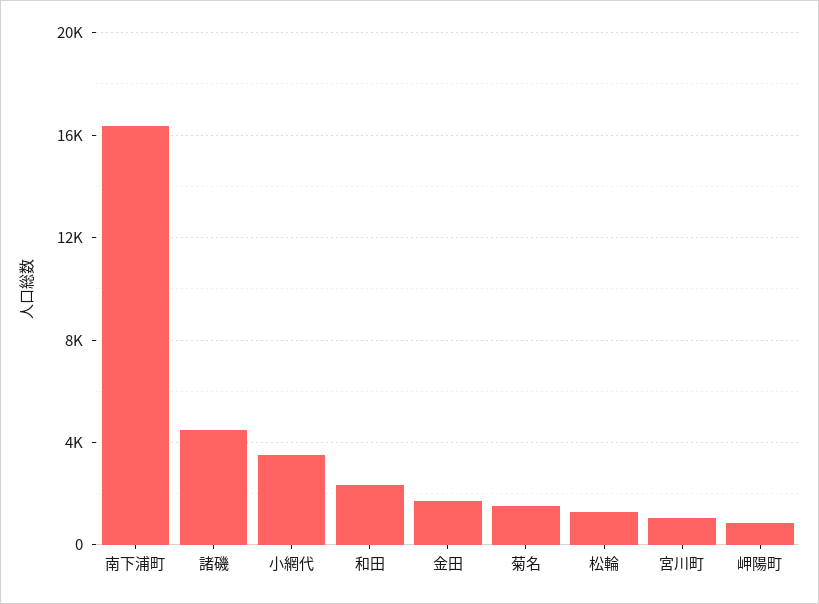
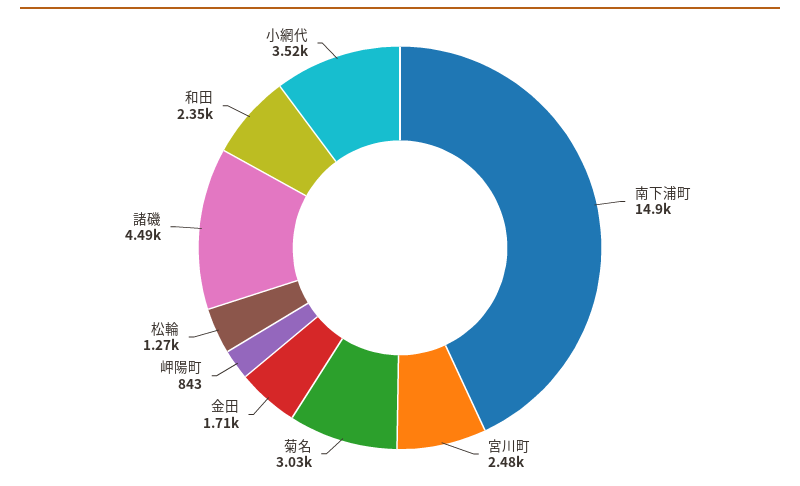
  {
-   "南下浦町": 16500,
+   "南下浦町": 14900,
    "諸磯": 4490,
    "小網代": 3520,
    "和田": 2350,
    "金田": 1710,
-   "菊名": 1500,
+   "菊名": 3030,
    "松輪": 1270,
-   "宮川町": 1000,
+   "宮川町": 2480,
    "岬陽町": 843
  }

